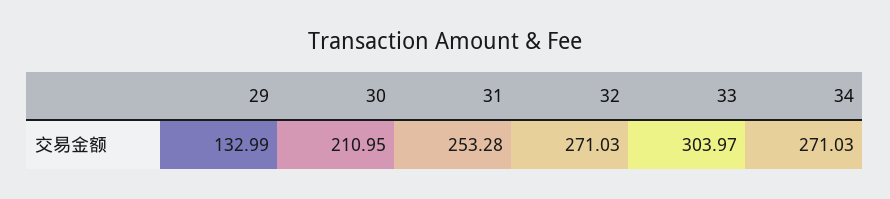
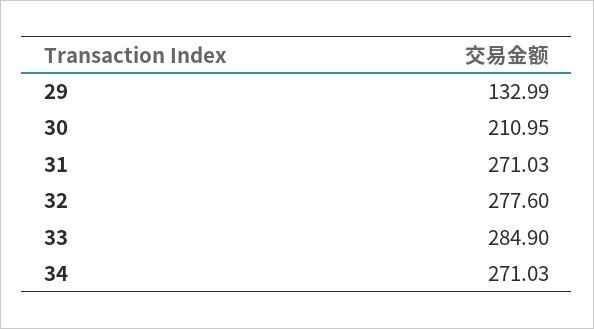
  {
    "29": 132.99,
    "30": 210.95,
-   "31": 253.28,
+   "31": 271.03,
-   "32": 271.03,
+   "32": 277.6,
-   "33": 303.97,
+   "33": 284.9,
    "34": 271.03
  }

